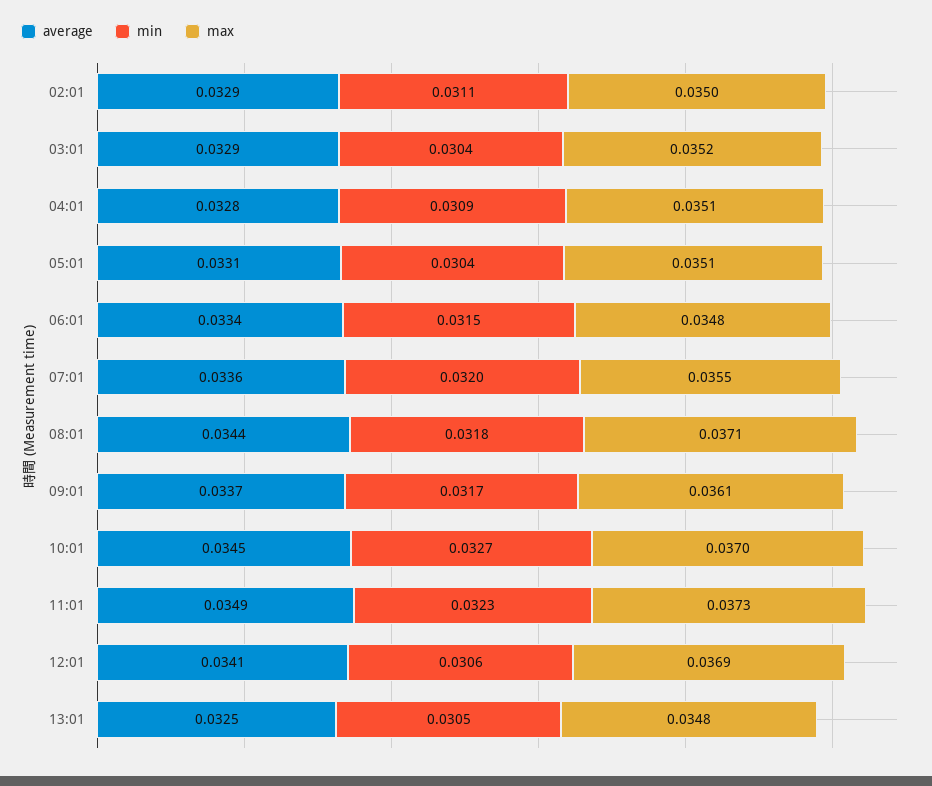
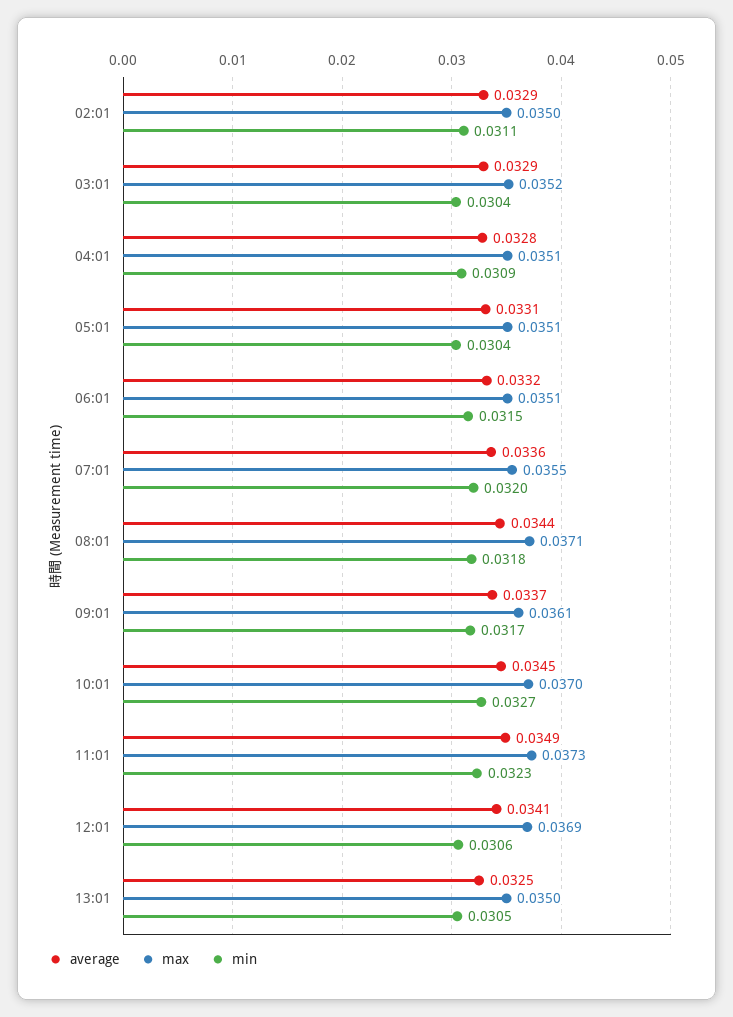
  {
    "average": {
      "02:01": 0.0329,
      "03:01": 0.0329,
      "04:01": 0.0328,
      "05:01": 0.0331,
-     "06:01": 0.0334,
+     "06:01": 0.0332,
      "07:01": 0.0336,
      "08:01": 0.0344,
      "09:01": 0.0337,
      "10:01": 0.0345,
      "11:01": 0.0349,
      "12:01": 0.0341,
      "13:01": 0.0325
    },
    "min": {
      "02:01": 0.0311,
      "03:01": 0.0304,
      "04:01": 0.0309,
      "05:01": 0.0304,
      "06:01": 0.0315,
      "07:01": 0.032,
      "08:01": 0.0318,
      "09:01": 0.0317,
      "10:01": 0.0327,
      "11:01": 0.0323,
      "12:01": 0.0306,
      "13:01": 0.0305
    },
    "max": {
      "02:01": 0.035,
      "03:01": 0.0352,
      "04:01": 0.0351,
      "05:01": 0.0351,
-     "06:01": 0.0348,
+     "06:01": 0.0351,
      "07:01": 0.0355,
      "08:01": 0.0371,
      "09:01": 0.0361,
      "10:01": 0.037,
      "11:01": 0.0373,
      "12:01": 0.0369,
-     "13:01": 0.0348
+     "13:01": 0.035
    }
  }

